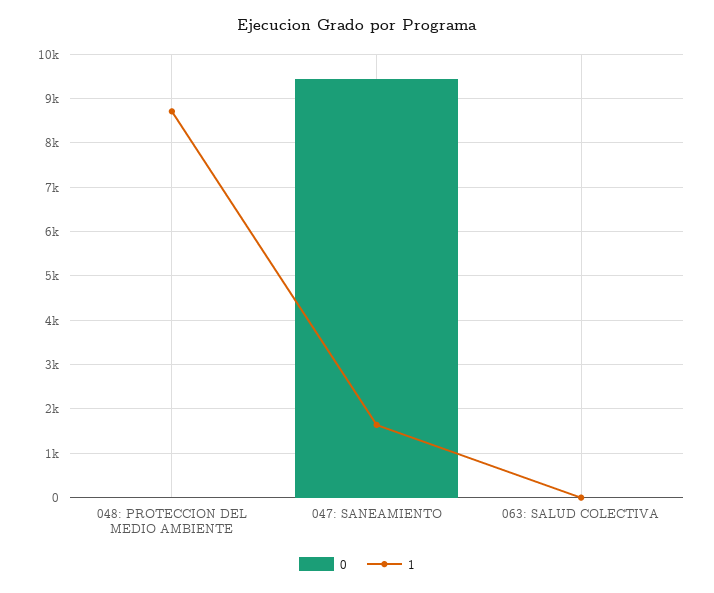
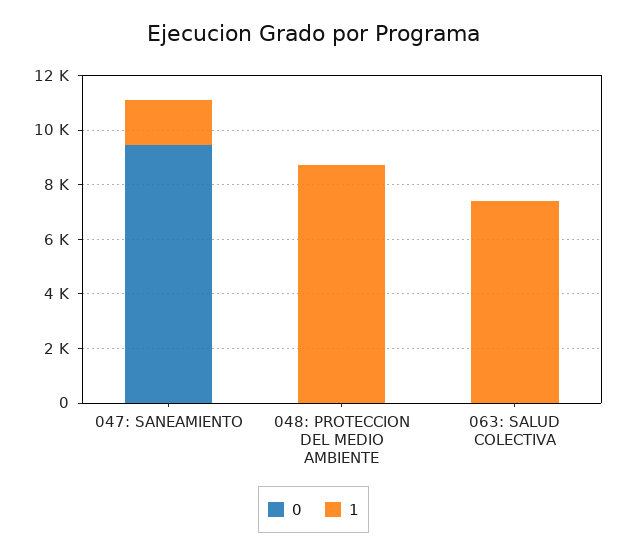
  {
    "0": {
      "048: PROTECCION DEL MEDIO AMBIENTE": 0,
      "047: SANEAMIENTO": 9400,
      "063: SALUD COLECTIVA": 0
    },
    "1": {
      "048: PROTECCION DEL MEDIO AMBIENTE": 8800,
      "047: SANEAMIENTO": 1600,
-     "063: SALUD COLECTIVA": 0
+     "063: SALUD COLECTIVA": 7500
    }
  }

